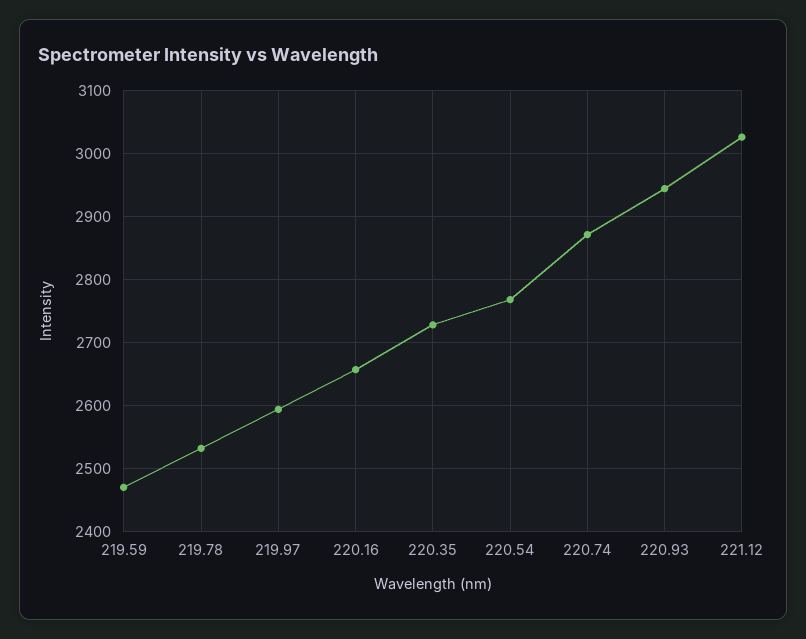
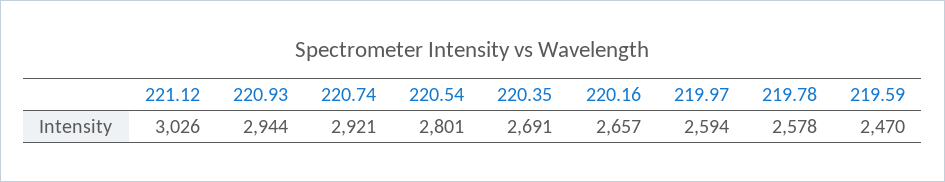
  {
    "219.59": 2470,
-   "219.78": 2530,
+   "219.78": 2578,
    "219.97": 2594,
    "220.16": 2657,
-   "220.35": 2730,
+   "220.35": 2691,
-   "220.54": 2770,
+   "220.54": 2801,
-   "220.74": 2870,
+   "220.74": 2921,
    "220.93": 2944,
    "221.12": 3026
  }

